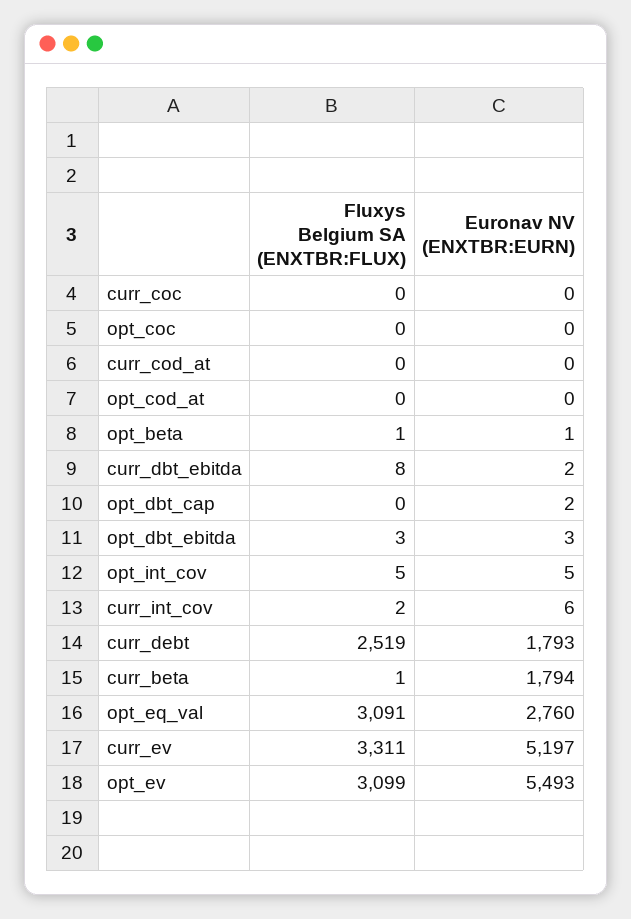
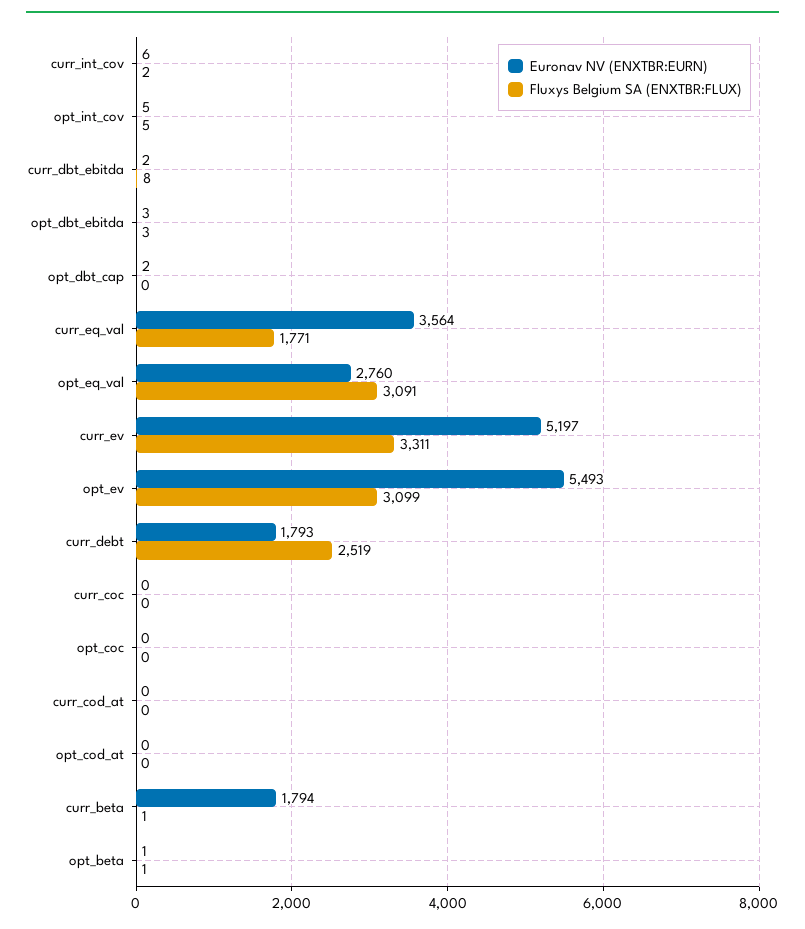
  {
    "Fluxys Belgium SA (ENXTBR:FLUX)": {
      "curr_coc": 0,
      "opt_coc": 0,
      "curr_cod_at": 0,
      "opt_cod_at": 0,
      "opt_beta": 1,
      "curr_dbt_ebitda": 8,
      "opt_dbt_cap": 0,
      "opt_dbt_ebitda": 3,
      "opt_int_cov": 5,
      "curr_int_cov": 2,
      "curr_debt": 2519,
      "curr_beta": 1,
      "opt_eq_val": 3091,
      "curr_ev": 3311,
-     "opt_ev": 3099
+     "opt_ev": 3099,
+     "curr_eq_val": 1771
    },
    "Euronav NV (ENXTBR:EURN)": {
      "curr_coc": 0,
      "opt_coc": 0,
      "curr_cod_at": 0,
      "opt_cod_at": 0,
      "opt_beta": 1,
      "curr_dbt_ebitda": 2,
      "opt_dbt_cap": 2,
      "opt_dbt_ebitda": 3,
      "opt_int_cov": 5,
      "curr_int_cov": 6,
      "curr_debt": 1793,
      "curr_beta": 1794,
      "opt_eq_val": 2760,
      "curr_ev": 5197,
-     "opt_ev": 5493
+     "opt_ev": 5493,
+     "curr_eq_val": 3564
    }
  }

